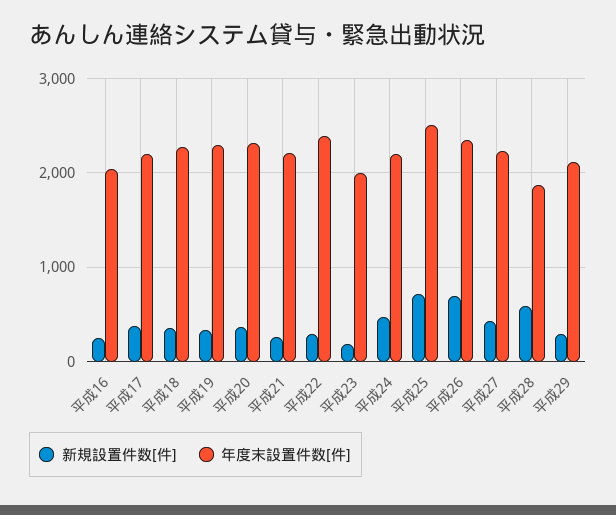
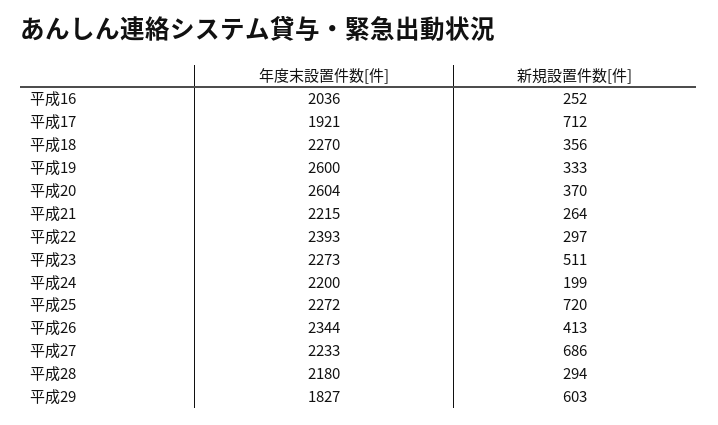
  {
    "新規設置件数[件]": {
      "平成16": 252,
-     "平成17": 400,
+     "平成17": 712,
      "平成18": 356,
      "平成19": 333,
      "平成20": 370,
      "平成21": 264,
      "平成22": 297,
-     "平成23": 200,
+     "平成23": 511,
-     "平成24": 500,
+     "平成24": 199,
      "平成25": 720,
-     "平成26": 700,
+     "平成26": 413,
-     "平成27": 400,
+     "平成27": 686,
-     "平成28": 600,
+     "平成28": 294,
-     "平成29": 300
+     "平成29": 603
    },
    "年度末設置件数[件]": {
      "平成16": 2036,
-     "平成17": 2200,
+     "平成17": 1921,
      "平成18": 2270,
-     "平成19": 2300,
+     "平成19": 2600,
-     "平成20": 2300,
+     "平成20": 2604,
      "平成21": 2215,
      "平成22": 2393,
-     "平成23": 2000,
+     "平成23": 2273,
      "平成24": 2200,
-     "平成25": 2500,
+     "平成25": 2272,
      "平成26": 2344,
      "平成27": 2233,
-     "平成28": 1900,
+     "平成28": 2180,
-     "平成29": 2100
+     "平成29": 1827
    }
  }

